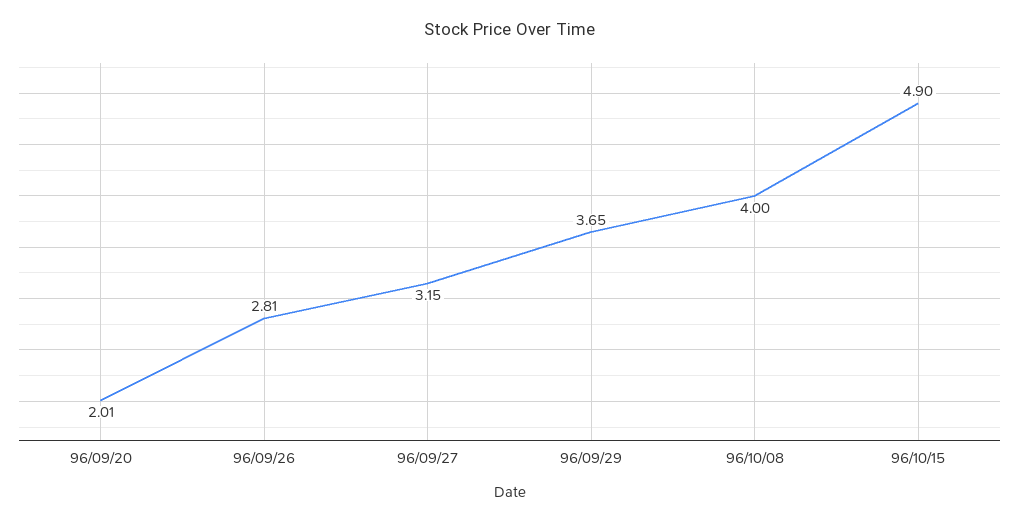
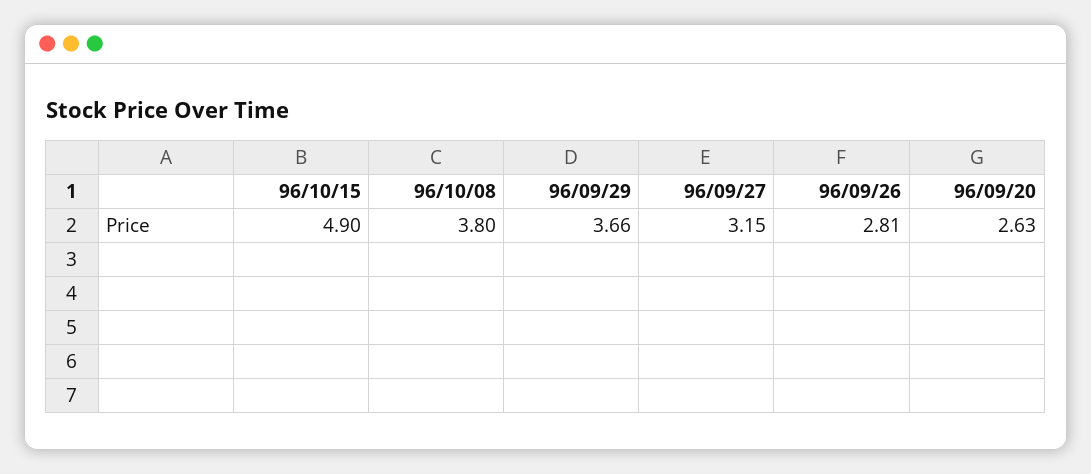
  {
-   "96/09/20": 2.01,
+   "96/09/20": 2.63,
    "96/09/26": 2.81,
    "96/09/27": 3.15,
-   "96/09/29": 3.65,
+   "96/09/29": 3.66,
-   "96/10/08": 4,
+   "96/10/08": 3.8,
    "96/10/15": 4.9
  }

